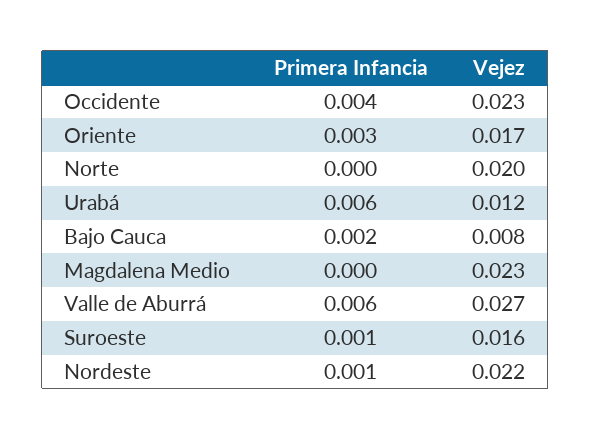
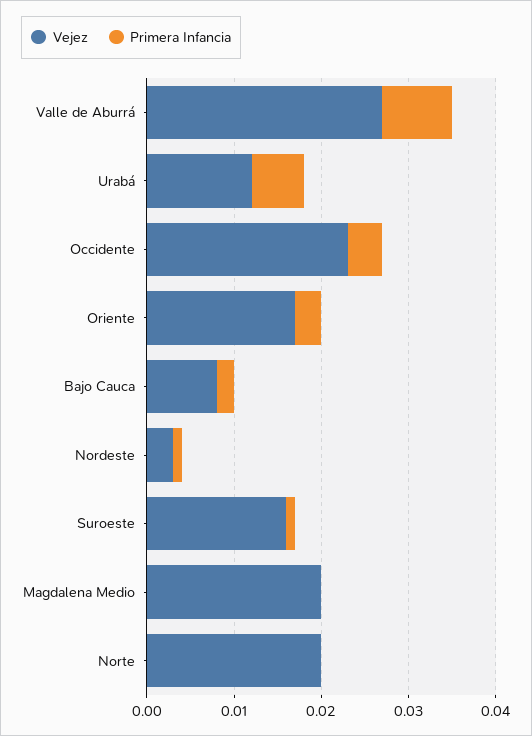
  {
    "Primera Infancia": {
      "Occidente": 0.004,
      "Oriente": 0.003,
      "Norte": 0,
      "Urabá": 0.006,
      "Bajo Cauca": 0.002,
      "Magdalena Medio": 0,
-     "Valle de Aburrá": 0.006,
+     "Valle de Aburrá": 0.008,
      "Suroeste": 0.001,
      "Nordeste": 0.001
    },
    "Vejez": {
      "Occidente": 0.023,
      "Oriente": 0.017,
      "Norte": 0.02,
      "Urabá": 0.012,
      "Bajo Cauca": 0.008,
-     "Magdalena Medio": 0.023,
+     "Magdalena Medio": 0.02,
      "Valle de Aburrá": 0.027,
      "Suroeste": 0.016,
-     "Nordeste": 0.022
+     "Nordeste": 0.003
    }
  }

